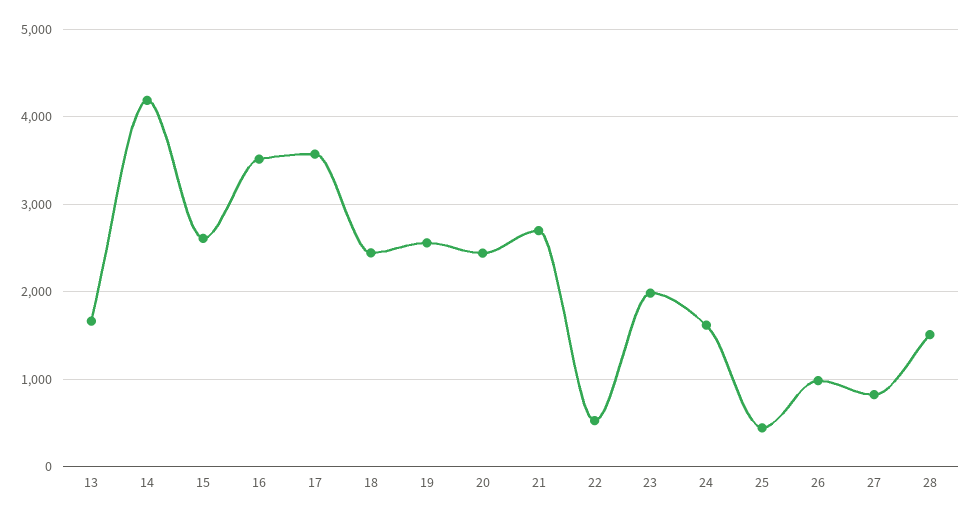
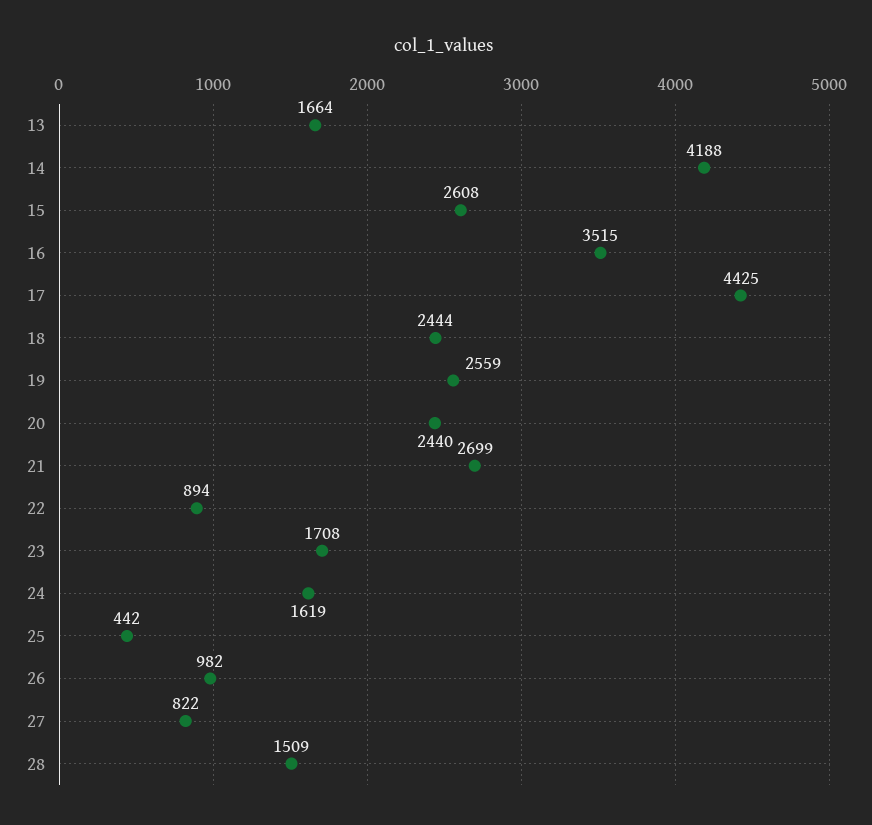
  {
    "13": 1664,
    "14": 4188,
    "15": 2608,
    "16": 3515,
-   "17": 3600,
+   "17": 4425,
    "18": 2444,
    "19": 2559,
    "20": 2440,
    "21": 2699,
-   "22": 500,
+   "22": 894,
-   "23": 2000,
+   "23": 1708,
    "24": 1619,
    "25": 442,
    "26": 982,
    "27": 822,
    "28": 1509
  }

